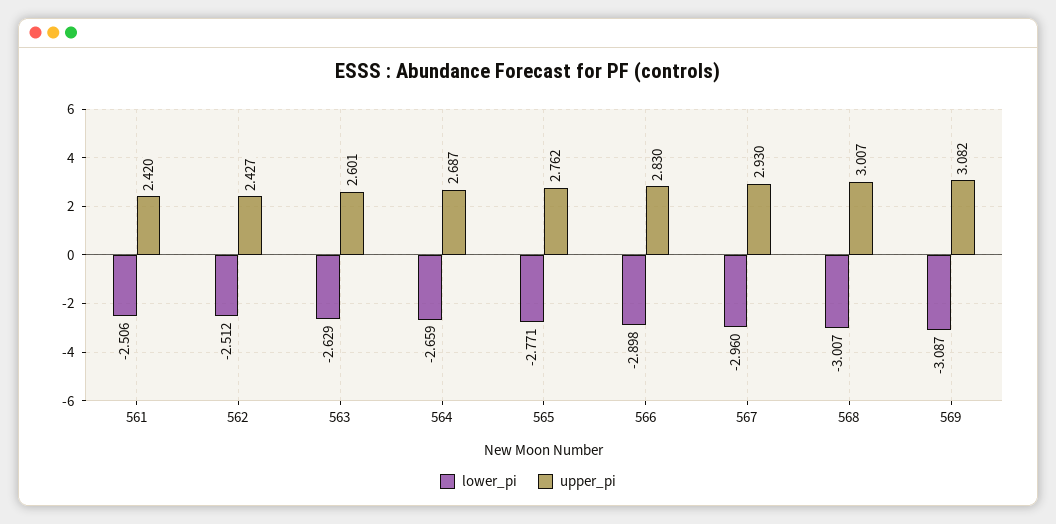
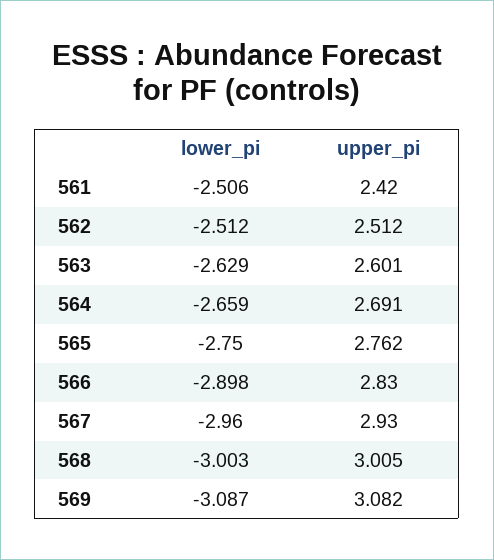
  {
    "lower_pi": {
      "561": -2.506,
      "562": -2.512,
      "563": -2.629,
      "564": -2.659,
-     "565": -2.771,
+     "565": -2.75,
      "566": -2.898,
      "567": -2.96,
-     "568": -3.007,
+     "568": -3.003,
      "569": -3.087
    },
    "upper_pi": {
      "561": 2.42,
-     "562": 2.427,
+     "562": 2.512,
      "563": 2.601,
-     "564": 2.687,
+     "564": 2.691,
      "565": 2.762,
      "566": 2.83,
      "567": 2.93,
-     "568": 3.007,
+     "568": 3.005,
      "569": 3.082
    }
  }

